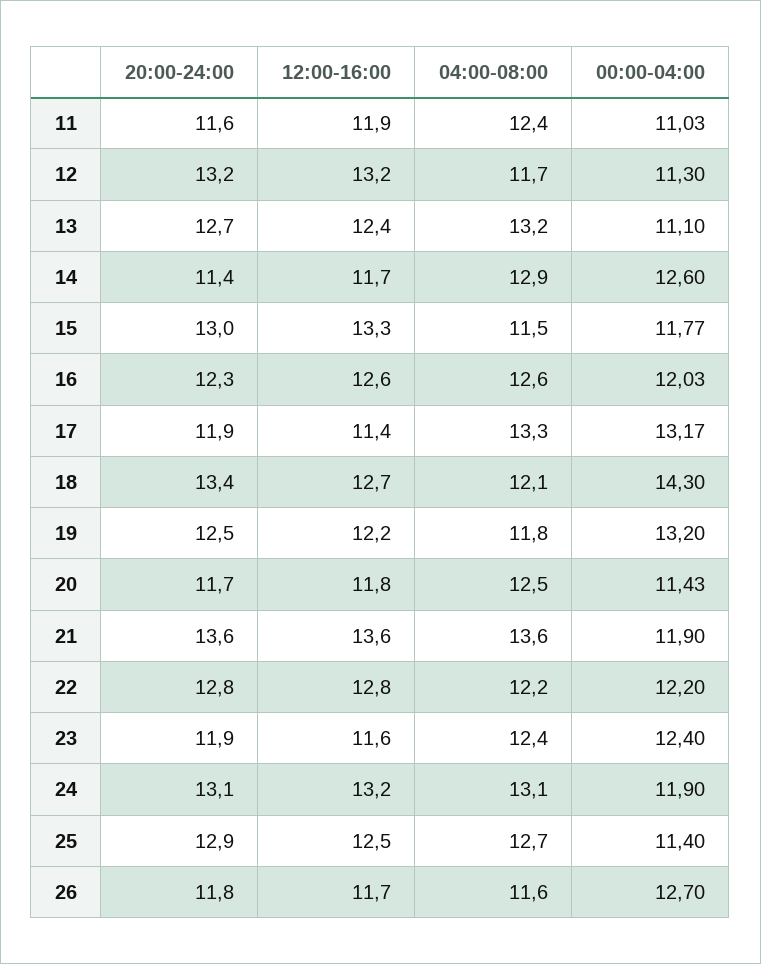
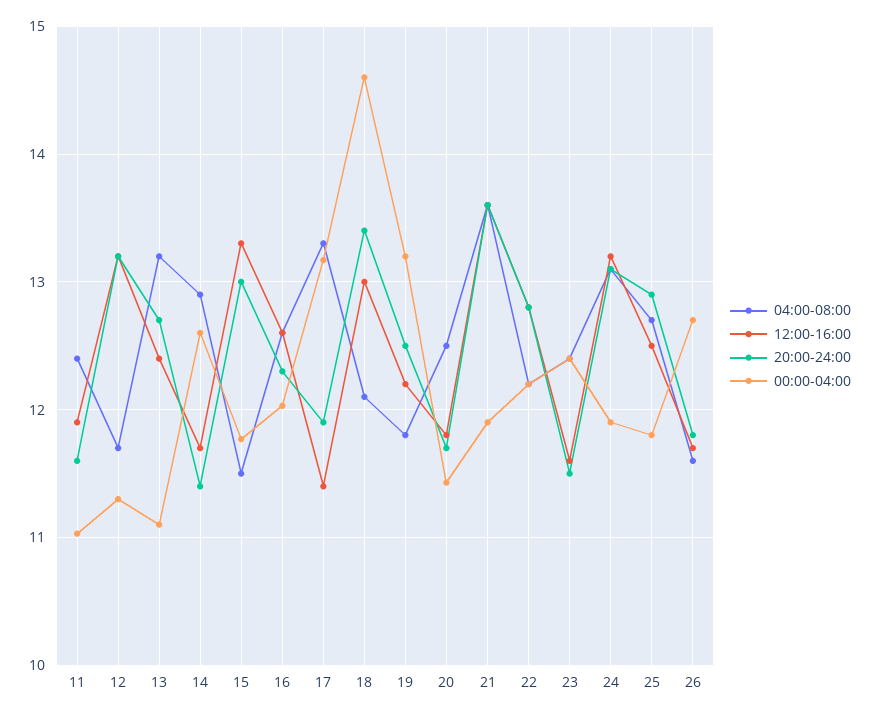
  {
    "20:00-24:00": {
      "11": 11.6,
      "12": 13.2,
      "13": 12.7,
      "14": 11.4,
      "15": 13,
      "16": 12.3,
      "17": 11.9,
      "18": 13.4,
      "19": 12.5,
      "20": 11.7,
      "21": 13.6,
      "22": 12.8,
-     "23": 11.9,
+     "23": 11.5,
      "24": 13.1,
      "25": 12.9,
      "26": 11.8
    },
    "12:00-16:00": {
      "11": 11.9,
      "12": 13.2,
      "13": 12.4,
      "14": 11.7,
      "15": 13.3,
      "16": 12.6,
      "17": 11.4,
-     "18": 12.7,
+     "18": 13,
      "19": 12.2,
      "20": 11.8,
      "21": 13.6,
      "22": 12.8,
      "23": 11.6,
      "24": 13.2,
      "25": 12.5,
      "26": 11.7
    },
    "04:00-08:00": {
      "11": 12.4,
      "12": 11.7,
      "13": 13.2,
      "14": 12.9,
      "15": 11.5,
      "16": 12.6,
      "17": 13.3,
      "18": 12.1,
      "19": 11.8,
      "20": 12.5,
      "21": 13.6,
      "22": 12.2,
      "23": 12.4,
      "24": 13.1,
      "25": 12.7,
      "26": 11.6
    },
    "00:00-04:00": {
      "11": 11.03,
      "12": 11.3,
      "13": 11.1,
      "14": 12.6,
      "15": 11.77,
      "16": 12.03,
      "17": 13.17,
-     "18": 14.3,
+     "18": 14.6,
      "19": 13.2,
      "20": 11.43,
      "21": 11.9,
      "22": 12.2,
      "23": 12.4,
      "24": 11.9,
-     "25": 11.4,
+     "25": 11.8,
      "26": 12.7
    }
  }

